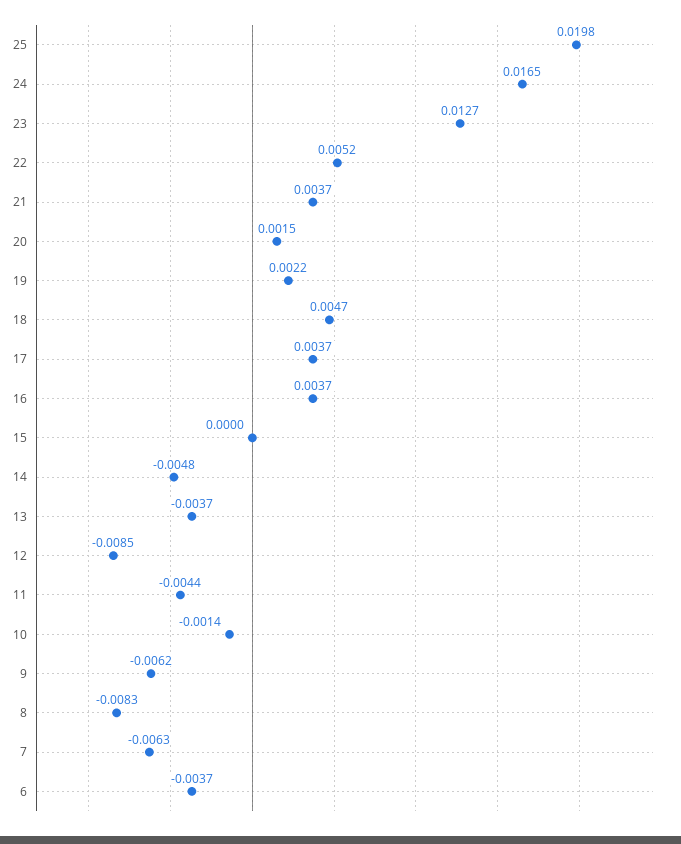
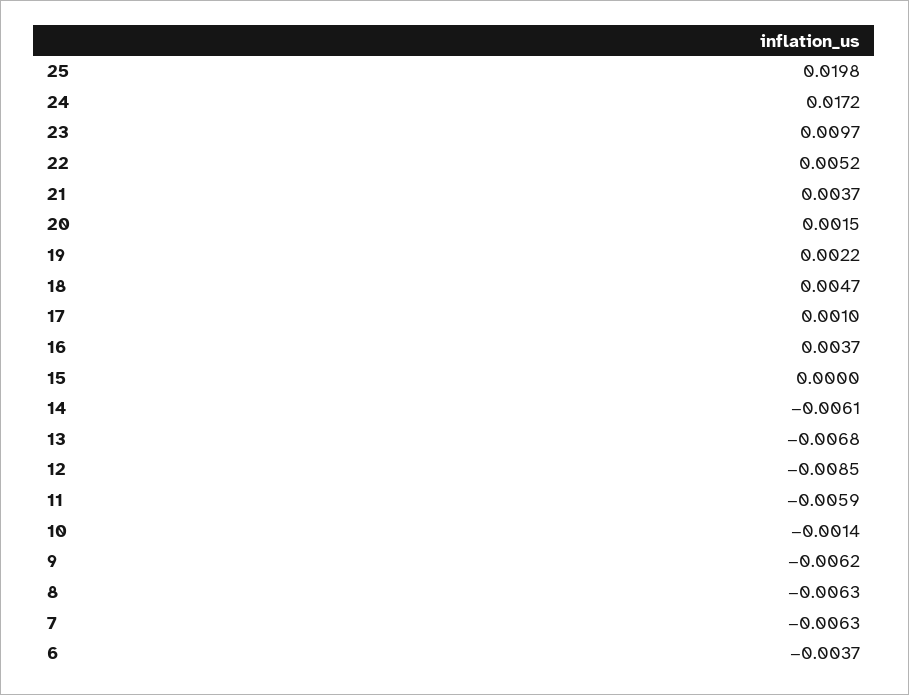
  {
    "25": 0.0198,
-   "24": 0.0165,
+   "24": 0.0172,
-   "23": 0.0127,
+   "23": 0.0097,
    "22": 0.0052,
    "21": 0.0037,
    "20": 0.0015,
    "19": 0.0022,
    "18": 0.0047,
-   "17": 0.0037,
+   "17": 0.001,
    "16": 0.0037,
    "15": 0,
-   "14": -0.0048,
+   "14": -0.0061,
-   "13": -0.0037,
+   "13": -0.0068,
    "12": -0.0085,
-   "11": -0.0044,
+   "11": -0.0059,
    "10": -0.0014,
    "9": -0.0062,
-   "8": -0.0083,
+   "8": -0.0063,
    "7": -0.0063,
    "6": -0.0037
  }

